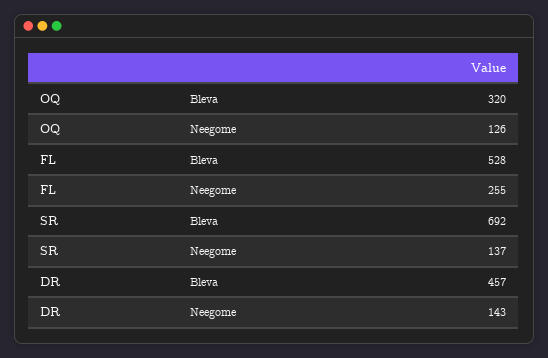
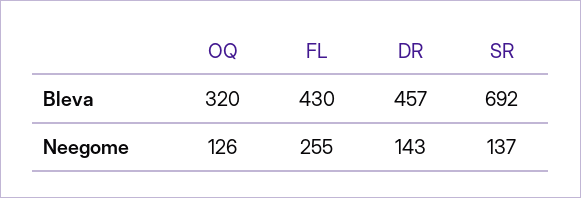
  {
    "OQ": {
      "Bleva": 320,
      "Neegome": 126
    },
    "FL": {
-     "Bleva": 528,
+     "Bleva": 430,
      "Neegome": 255
    },
    "SR": {
      "Bleva": 692,
      "Neegome": 137
    },
    "DR": {
      "Bleva": 457,
      "Neegome": 143
    }
  }

